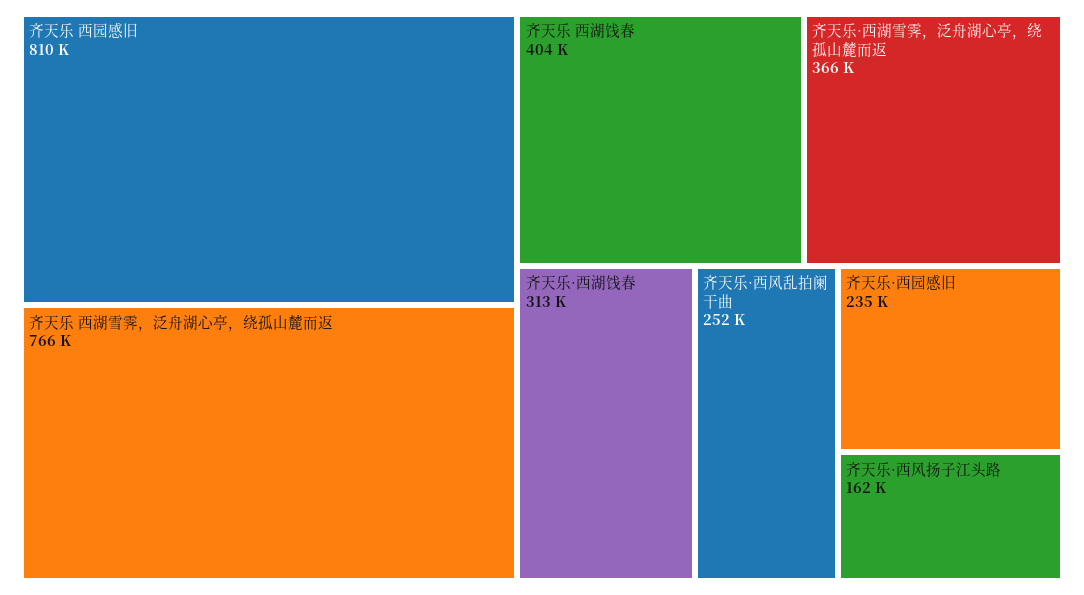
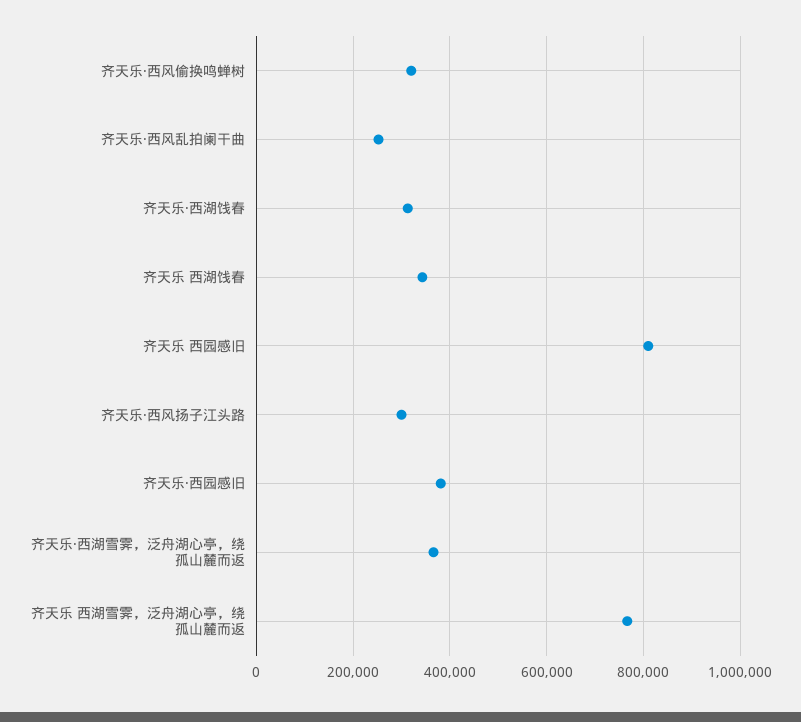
  {
    "齐天乐 西园感旧": 810000,
    "齐天乐 西湖雪霁，泛舟湖心亭，绕孤山麓而返": 766000,
-   "齐天乐 西湖饯春": 404000,
+   "齐天乐 西湖饯春": 340000,
    "齐天乐·西湖雪霁，泛舟湖心亭，绕孤山麓而返": 366000,
    "齐天乐·西湖饯春": 313000,
    "齐天乐·西风乱拍阑干曲": 252000,
-   "齐天乐·西园感旧": 235000,
+   "齐天乐·西园感旧": 380000,
-   "齐天乐·西风扬子江头路": 162000
+   "齐天乐·西风扬子江头路": 300000,
+   "齐天乐·西风偷换鸣蝉树": 320000
  }

